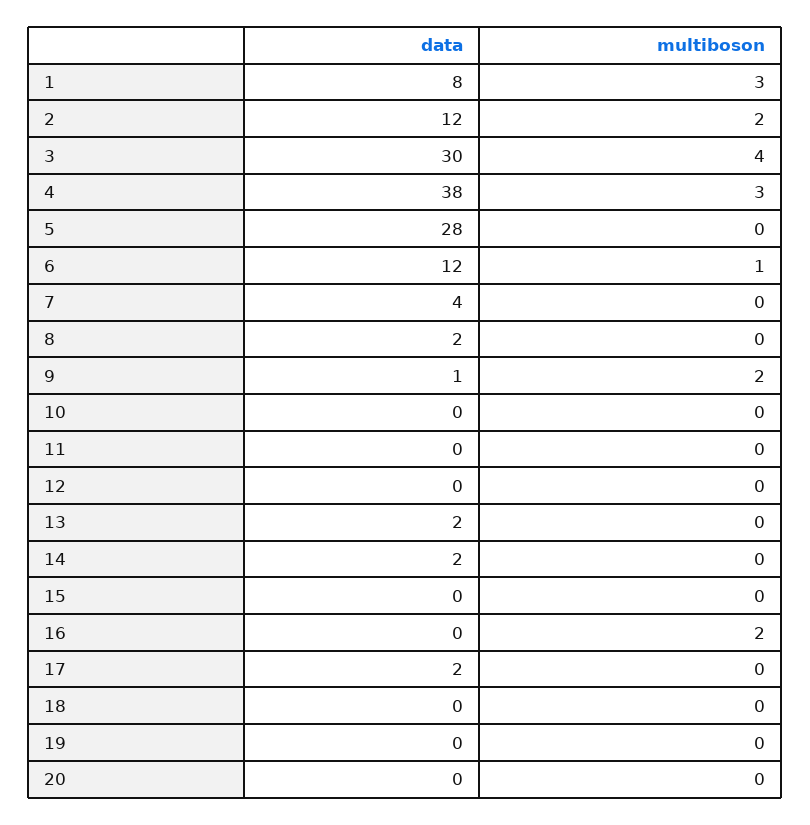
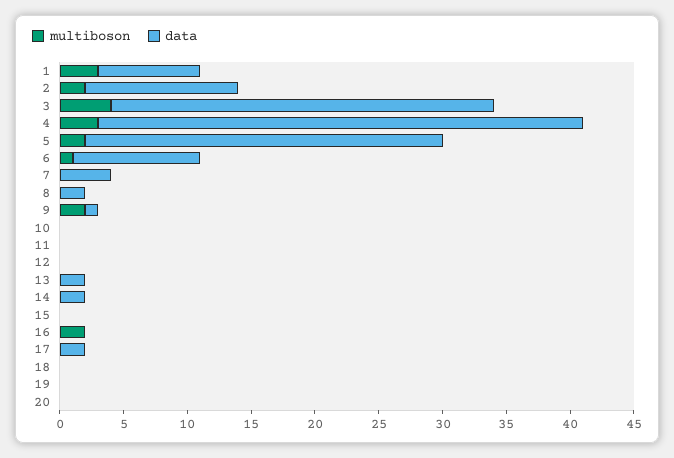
  {
    "data": {
      "1": 8,
      "2": 12,
      "3": 30,
      "4": 38,
      "5": 28,
-     "6": 12,
+     "6": 10,
      "7": 4,
      "8": 2,
      "9": 1,
      "10": 0,
      "11": 0,
      "12": 0,
      "13": 2,
      "14": 2,
      "15": 0,
      "16": 0,
      "17": 2,
      "18": 0,
      "19": 0,
      "20": 0
    },
    "multiboson": {
      "1": 3,
      "2": 2,
      "3": 4,
      "4": 3,
-     "5": 0,
+     "5": 2,
      "6": 1,
      "7": 0,
      "8": 0,
      "9": 2,
      "10": 0,
      "11": 0,
      "12": 0,
      "13": 0,
      "14": 0,
      "15": 0,
      "16": 2,
      "17": 0,
      "18": 0,
      "19": 0,
      "20": 0
    }
  }

